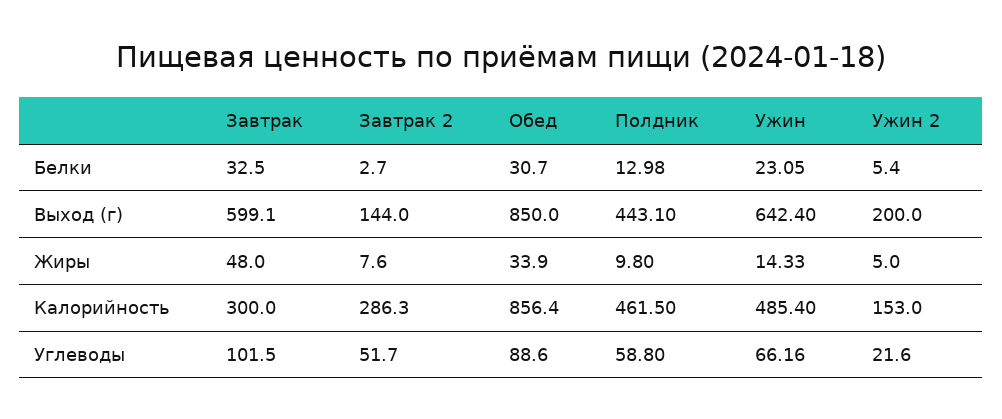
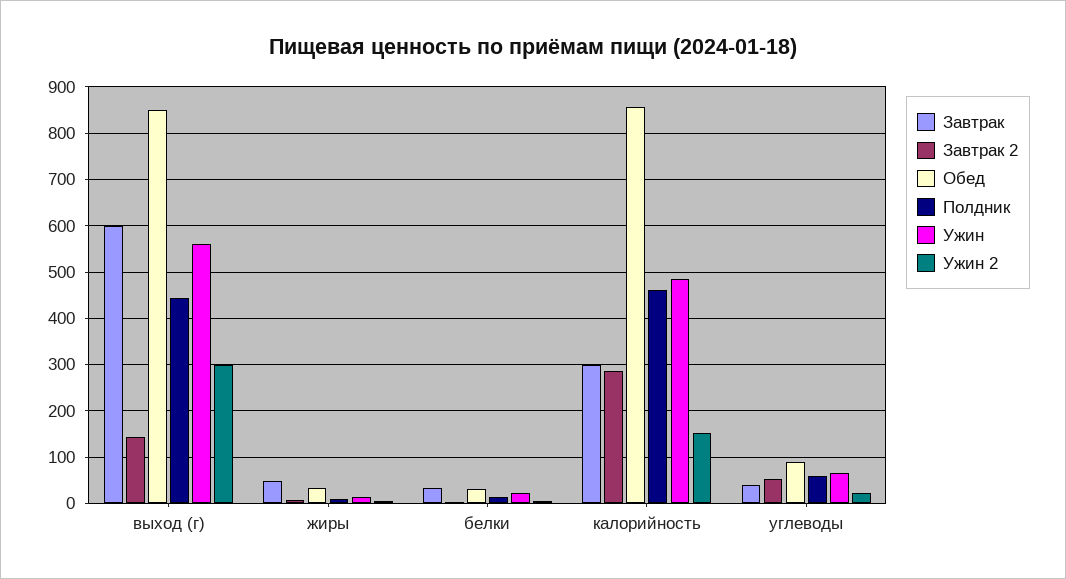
  {
    "Завтрак": {
      "Белки": 32.5,
      "Выход (г)": 599.1,
      "Жиры": 48,
      "Калорийность": 300,
-     "Углеводы": 101.5
+     "Углеводы": 40
    },
    "Завтрак 2": {
      "Белки": 2.7,
      "Выход (г)": 144,
      "Жиры": 7.6,
      "Калорийность": 286.3,
      "Углеводы": 51.7
    },
    "Обед": {
      "Белки": 30.7,
      "Выход (г)": 850,
      "Жиры": 33.9,
      "Калорийность": 856.4,
      "Углеводы": 88.6
    },
    "Полдник": {
      "Белки": 12.98,
      "Выход (г)": 443.1,
      "Жиры": 9.8,
      "Калорийность": 461.5,
      "Углеводы": 58.8
    },
    "Ужин": {
      "Белки": 23.05,
-     "Выход (г)": 642.4,
+     "Выход (г)": 560,
      "Жиры": 14.33,
      "Калорийность": 485.4,
      "Углеводы": 66.16
    },
    "Ужин 2": {
      "Белки": 5.4,
-     "Выход (г)": 200,
+     "Выход (г)": 300,
      "Жиры": 5,
      "Калорийность": 153,
      "Углеводы": 21.6
    }
  }

